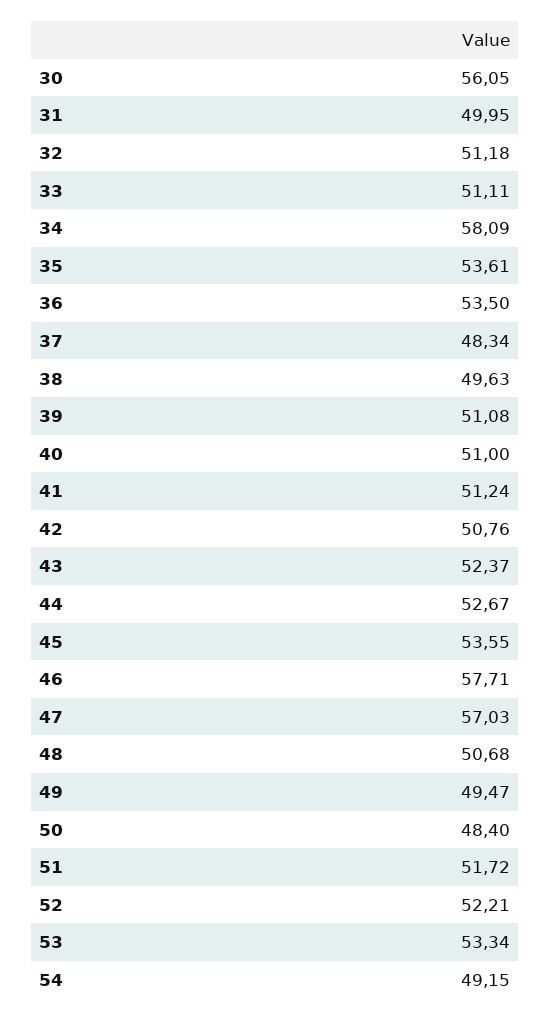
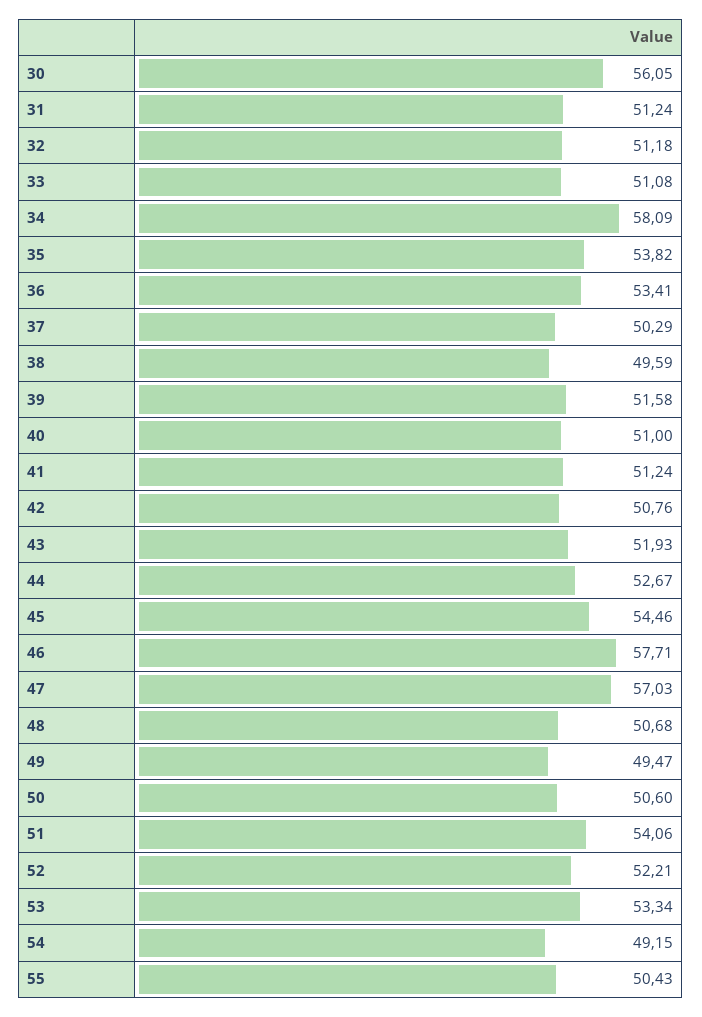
  {
    "30": 56.05,
-   "31": 49.95,
+   "31": 51.24,
    "32": 51.18,
-   "33": 51.11,
+   "33": 51.08,
    "34": 58.09,
-   "35": 53.61,
+   "35": 53.82,
-   "36": 53.5,
+   "36": 53.41,
-   "37": 48.34,
+   "37": 50.29,
-   "38": 49.63,
+   "38": 49.59,
-   "39": 51.08,
+   "39": 51.58,
    "40": 51,
    "41": 51.24,
    "42": 50.76,
-   "43": 52.37,
+   "43": 51.93,
    "44": 52.67,
-   "45": 53.55,
+   "45": 54.46,
    "46": 57.71,
    "47": 57.03,
    "48": 50.68,
    "49": 49.47,
-   "50": 48.4,
+   "50": 50.6,
-   "51": 51.72,
+   "51": 54.06,
    "52": 52.21,
    "53": 53.34,
-   "54": 49.15
+   "54": 49.15,
+   "55": 50.43
  }

